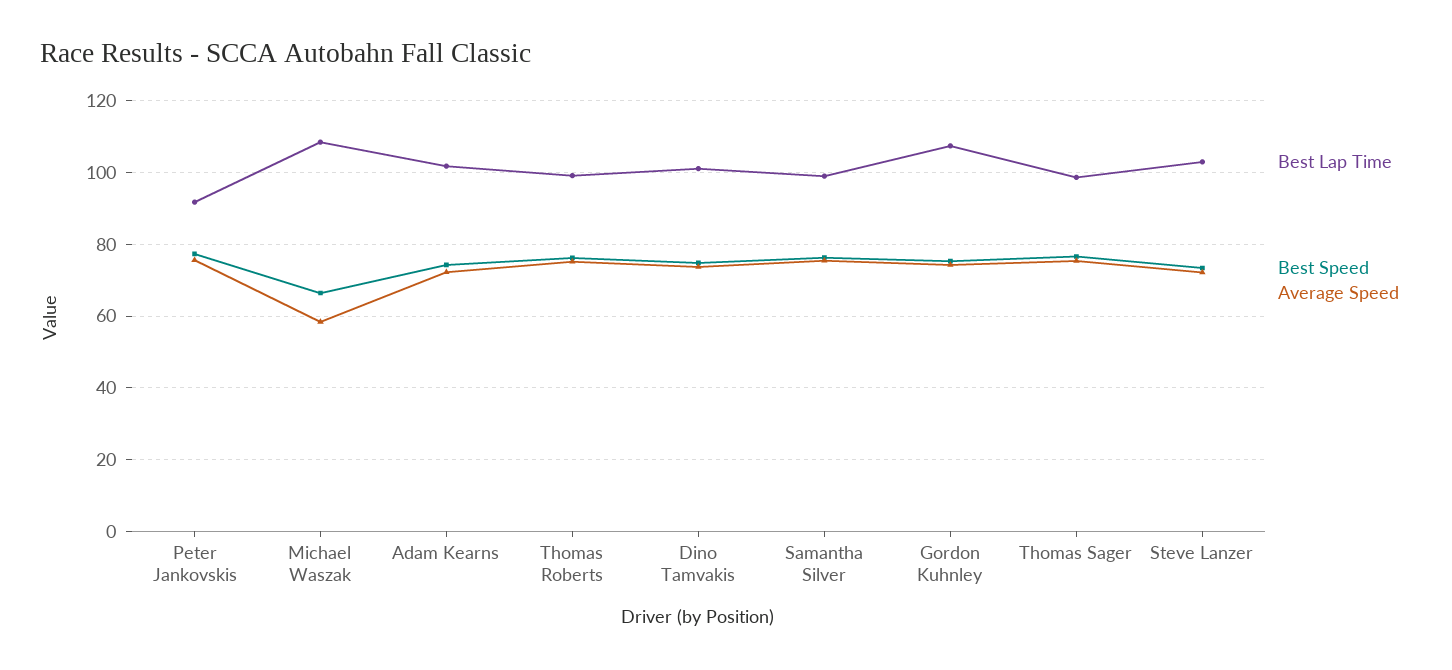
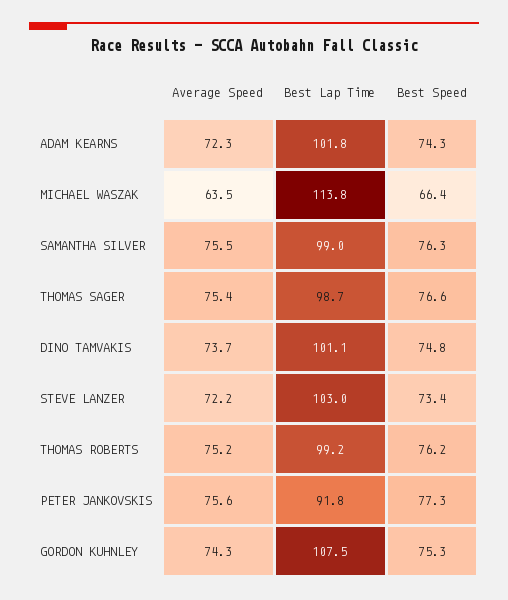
  {
    "Best Lap Time": {
      "Peter Jankovskis": 91.8,
-     "Michael Waszak": 108,
+     "Michael Waszak": 113.8,
      "Adam Kearns": 101.8,
      "Thomas Roberts": 99.2,
      "Dino Tamvakis": 101.1,
      "Samantha Silver": 99,
      "Gordon Kuhnley": 107.5,
      "Thomas Sager": 98.7,
      "Steve Lanzer": 103
    },
    "Best Speed": {
      "Peter Jankovskis": 77.3,
      "Michael Waszak": 66.4,
      "Adam Kearns": 74.3,
      "Thomas Roberts": 76.2,
      "Dino Tamvakis": 74.8,
      "Samantha Silver": 76.3,
      "Gordon Kuhnley": 75.3,
      "Thomas Sager": 76.6,
      "Steve Lanzer": 73.4
    },
    "Average Speed": {
      "Peter Jankovskis": 75.6,
-     "Michael Waszak": 58,
+     "Michael Waszak": 63.5,
      "Adam Kearns": 72.3,
      "Thomas Roberts": 75.2,
      "Dino Tamvakis": 73.7,
      "Samantha Silver": 75.5,
      "Gordon Kuhnley": 74.3,
      "Thomas Sager": 75.4,
      "Steve Lanzer": 72.2
    }
  }

